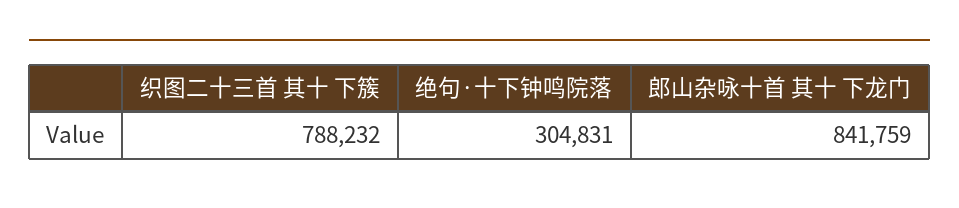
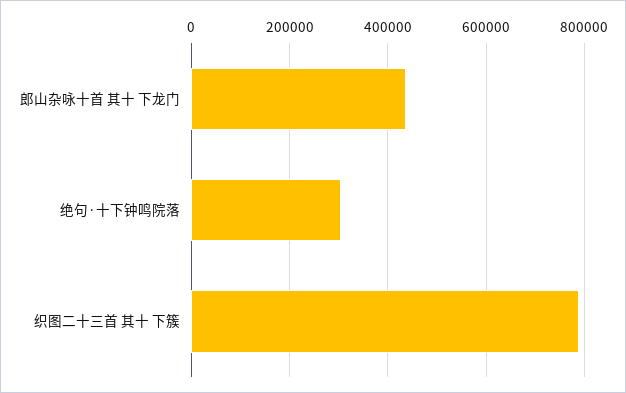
  {
    "织图二十三首 其十 下簇": 788232,
    "绝句·十下钟鸣院落": 304831,
-   "郎山杂咏十首 其十 下龙门": 841759
+   "郎山杂咏十首 其十 下龙门": 440000
  }

